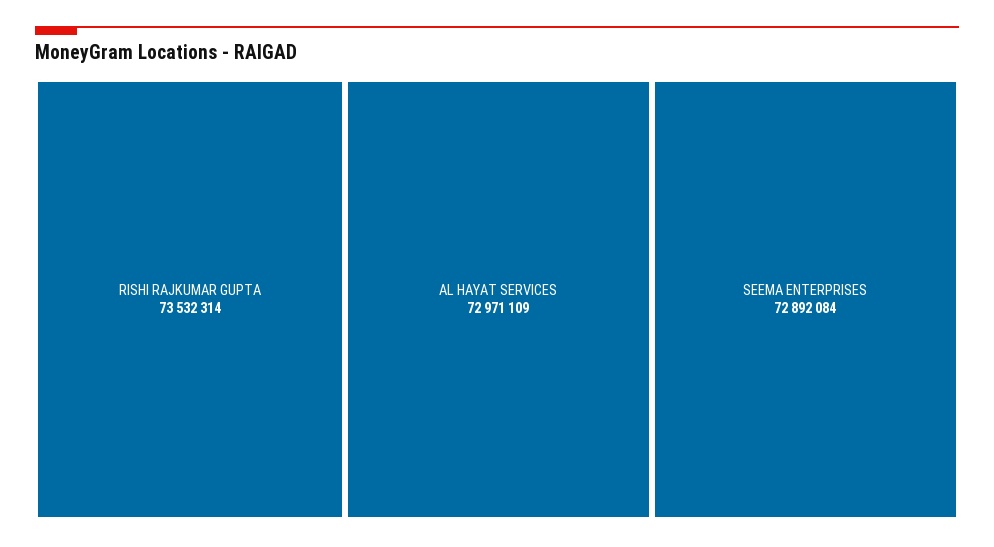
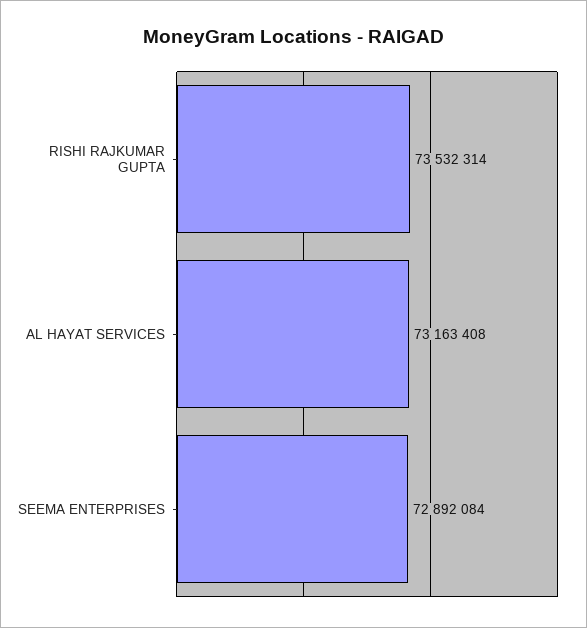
  {
    "RISHI RAJKUMAR GUPTA": 73532314,
-   "AL HAYAT SERVICES": 72971109,
+   "AL HAYAT SERVICES": 73163408,
    "SEEMA ENTERPRISES": 72892084
  }

